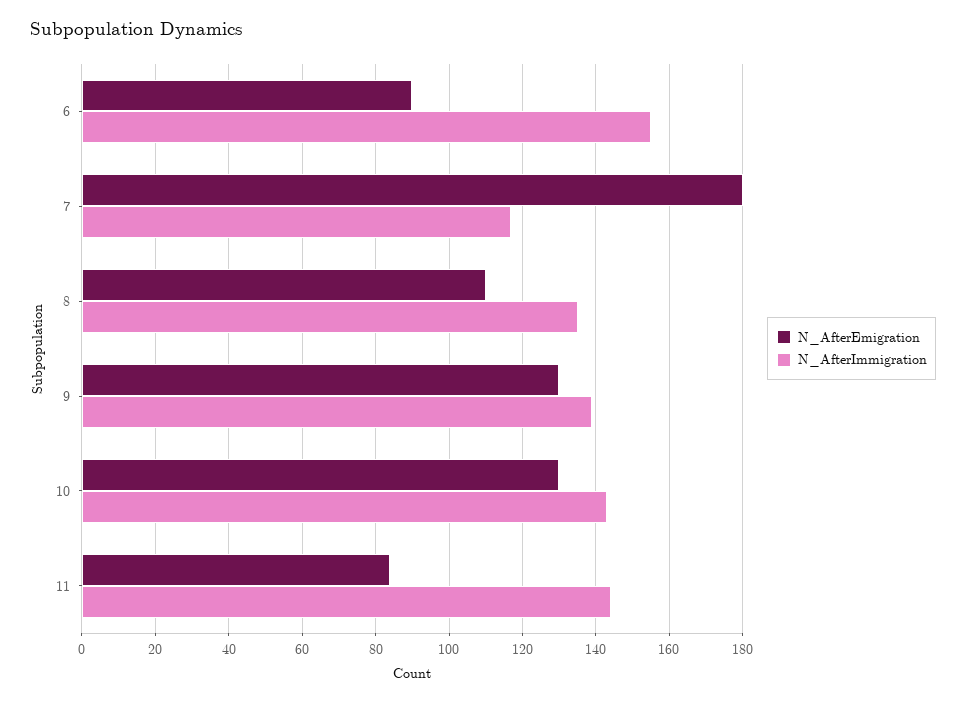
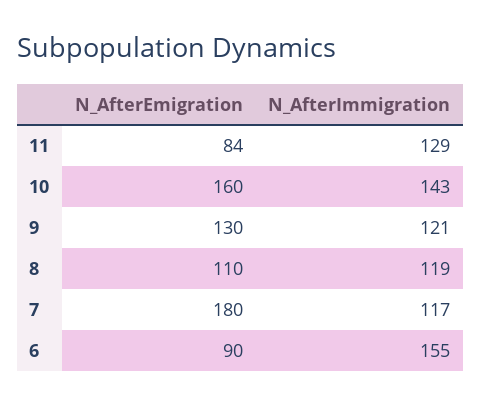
  {
    "N_AfterEmigration": {
      "6": 90,
      "7": 180,
      "8": 110,
      "9": 130,
-     "10": 130,
+     "10": 160,
      "11": 84
    },
    "N_AfterImmigration": {
      "6": 155,
      "7": 117,
-     "8": 135,
+     "8": 119,
-     "9": 140,
+     "9": 121,
      "10": 143,
-     "11": 145
+     "11": 129
    }
  }

